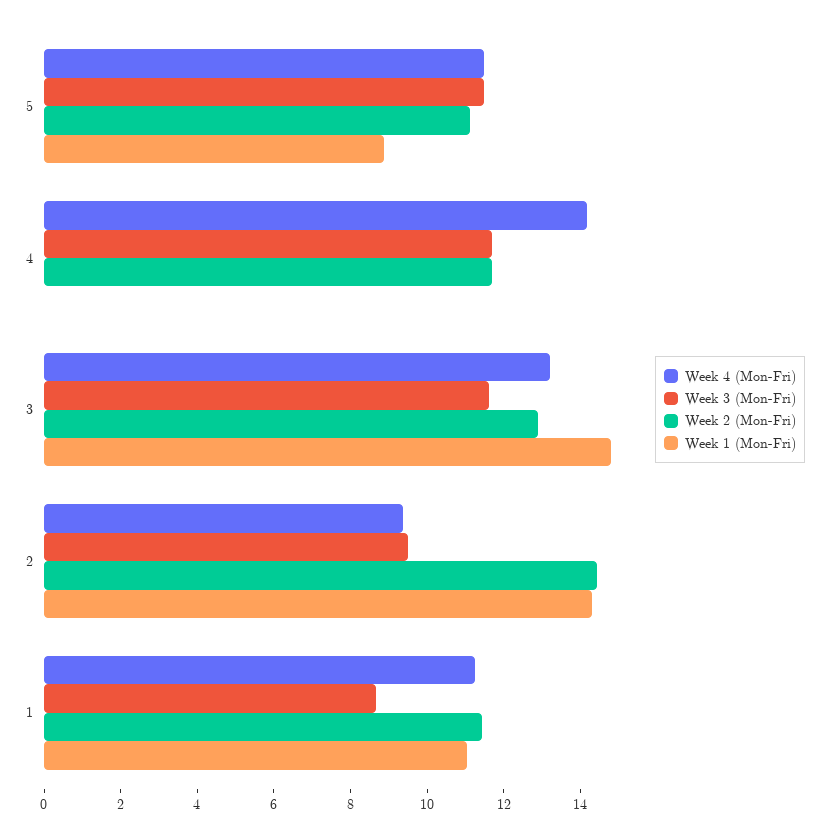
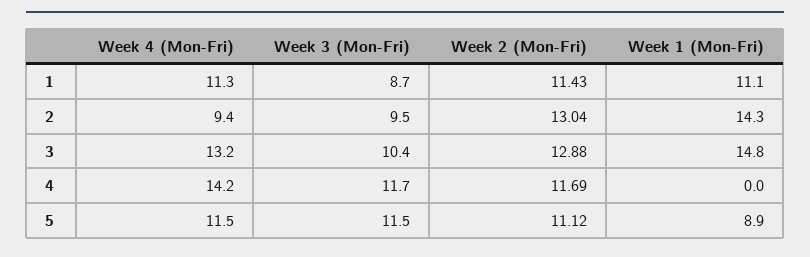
  {
    "Week 4 (Mon-Fri)": {
      "5": 11.5,
      "4": 14.2,
      "3": 13.2,
      "2": 9.4,
      "1": 11.3
    },
    "Week 3 (Mon-Fri)": {
      "5": 11.5,
      "4": 11.7,
-     "3": 11.5,
+     "3": 10.4,
      "2": 9.5,
      "1": 8.7
    },
    "Week 2 (Mon-Fri)": {
      "5": 11.12,
      "4": 11.69,
      "3": 12.88,
-     "2": 14.5,
+     "2": 13.04,
      "1": 11.43
    },
    "Week 1 (Mon-Fri)": {
      "5": 8.9,
      "4": 0,
      "3": 14.8,
      "2": 14.3,
      "1": 11.1
    }
  }

